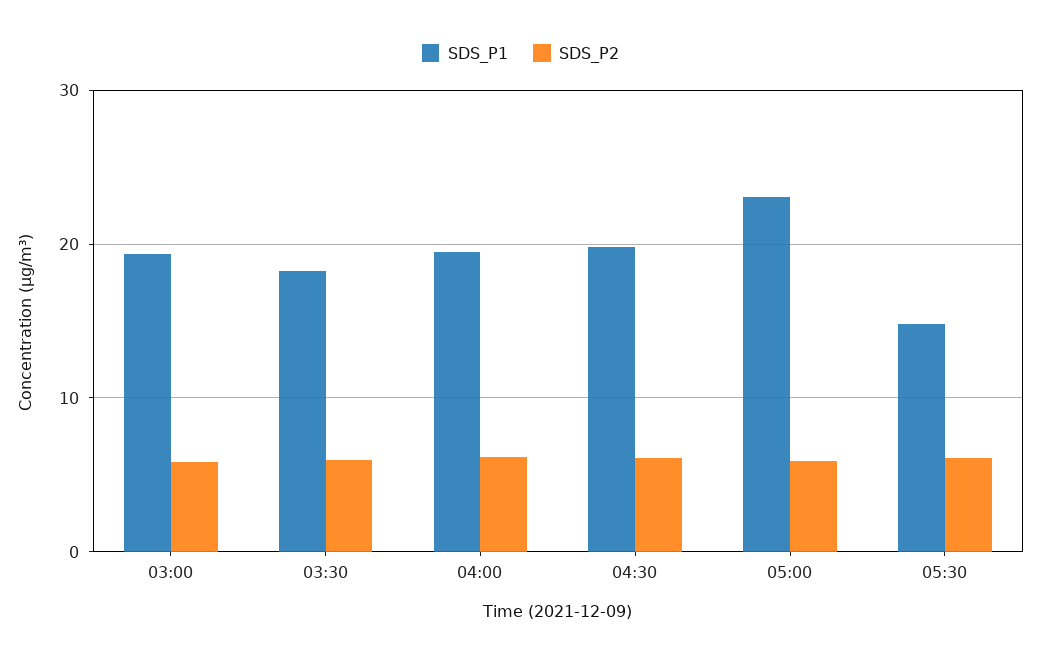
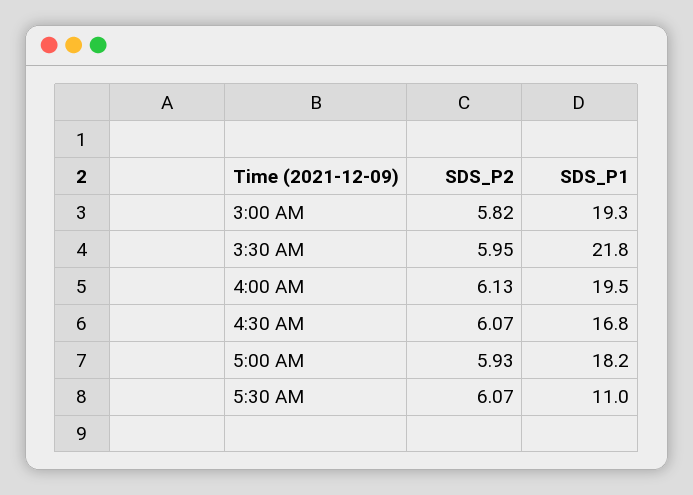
  {
    "SDS_P1": {
      "03:00": 19.3,
-     "03:30": 18,
+     "03:30": 21.8,
      "04:00": 19.5,
-     "04:30": 20,
+     "04:30": 16.8,
-     "05:00": 23,
+     "05:00": 18.2,
-     "05:30": 15
+     "05:30": 11
    },
    "SDS_P2": {
      "03:00": 5.82,
      "03:30": 5.95,
      "04:00": 6.13,
      "04:30": 6.07,
      "05:00": 5.93,
      "05:30": 6.07
    }
  }

